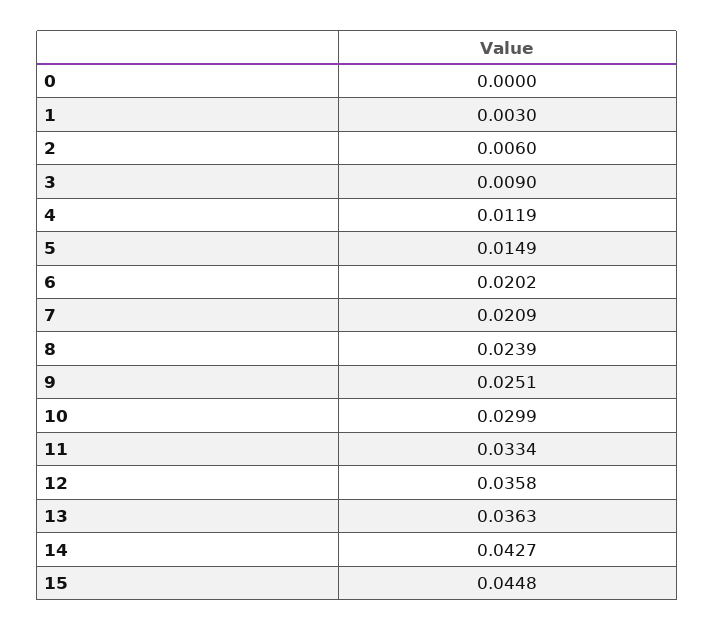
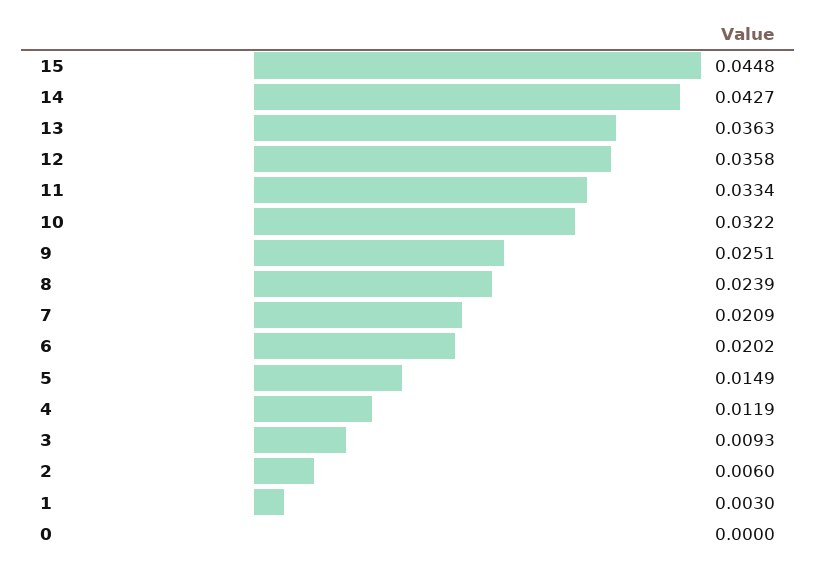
  {
    "0": 0,
    "1": 0.003,
    "2": 0.006,
-   "3": 0.009,
+   "3": 0.0093,
    "4": 0.0119,
    "5": 0.0149,
    "6": 0.0202,
    "7": 0.0209,
    "8": 0.0239,
    "9": 0.0251,
-   "10": 0.0299,
+   "10": 0.0322,
    "11": 0.0334,
    "12": 0.0358,
    "13": 0.0363,
    "14": 0.0427,
    "15": 0.0448
  }

